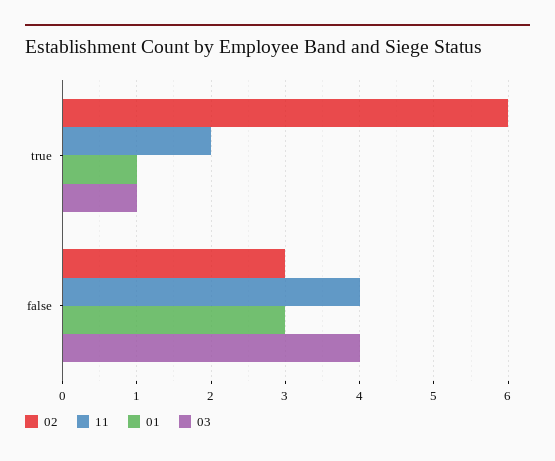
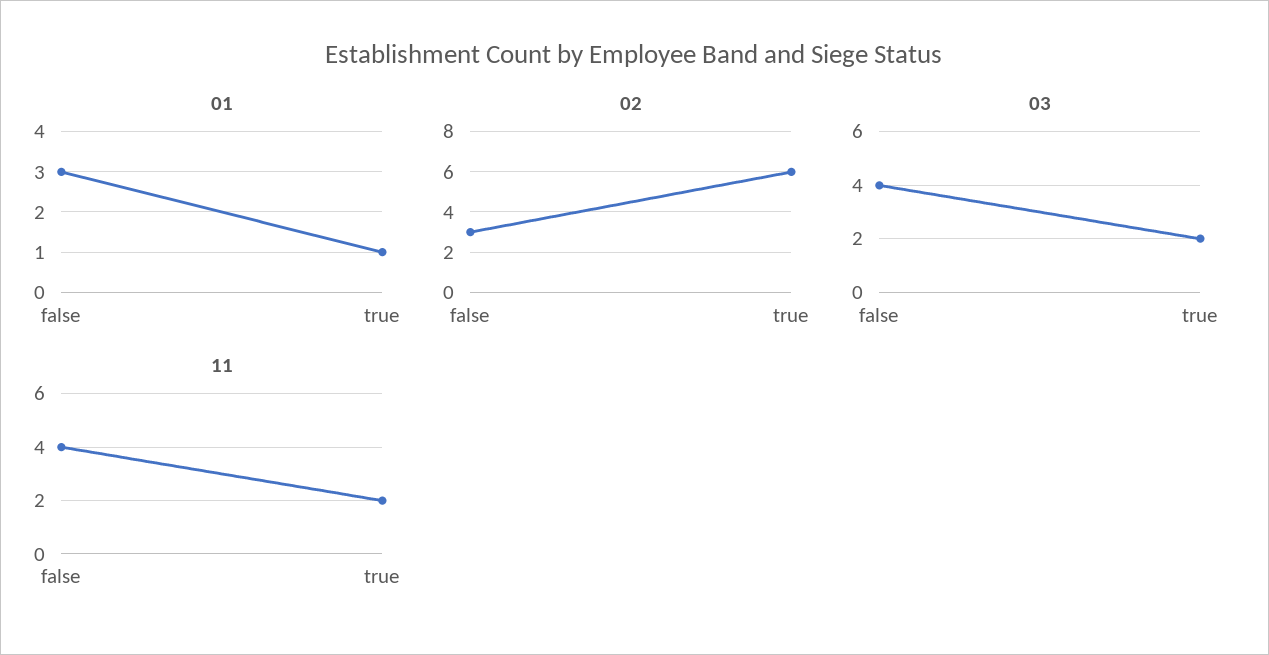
  {
    "02": {
      "true": 6,
      "false": 3
    },
    "11": {
      "true": 2,
      "false": 4
    },
    "01": {
      "true": 1,
      "false": 3
    },
    "03": {
-     "true": 1,
+     "true": 2,
      "false": 4
    }
  }

